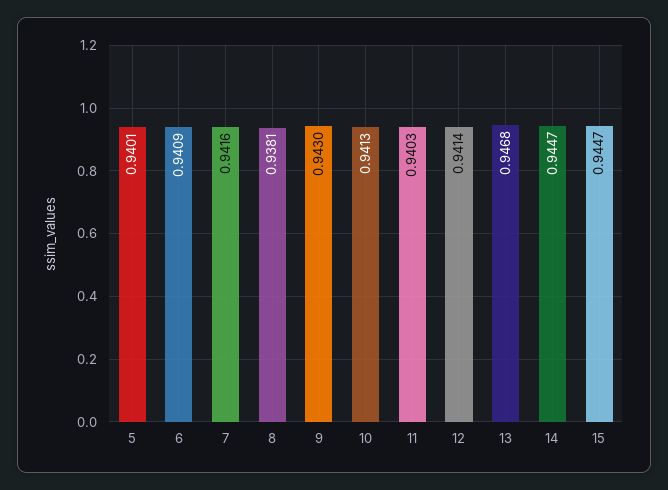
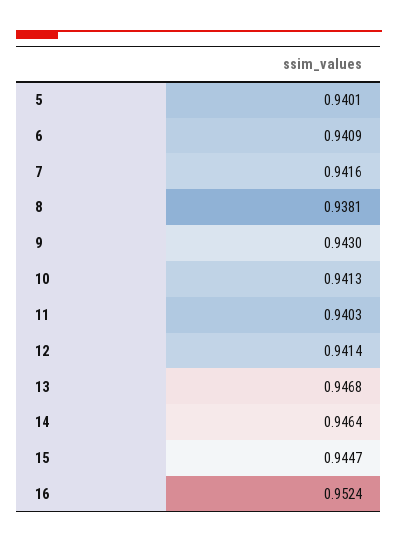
  {
    "5": 0.9401,
    "6": 0.9409,
    "7": 0.9416,
    "8": 0.9381,
    "9": 0.943,
    "10": 0.9413,
    "11": 0.9403,
    "12": 0.9414,
    "13": 0.9468,
-   "14": 0.9447,
+   "14": 0.9464,
-   "15": 0.9447
+   "15": 0.9447,
+   "16": 0.9524
  }

